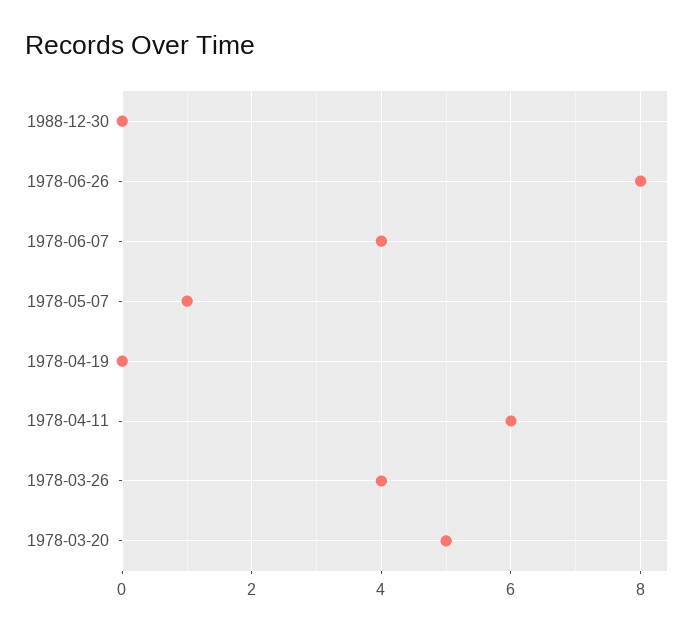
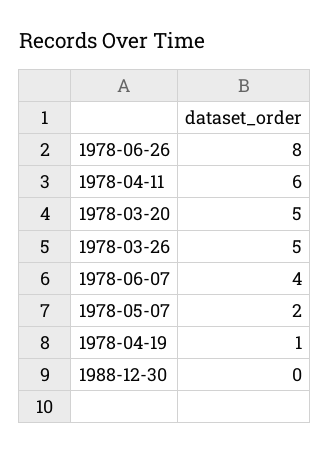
  {
    "1988-12-30": 0,
    "1978-06-26": 8,
    "1978-06-07": 4,
-   "1978-05-07": 1,
+   "1978-05-07": 2,
-   "1978-04-19": 0,
+   "1978-04-19": 1,
    "1978-04-11": 6,
-   "1978-03-26": 4,
+   "1978-03-26": 5,
    "1978-03-20": 5
  }

